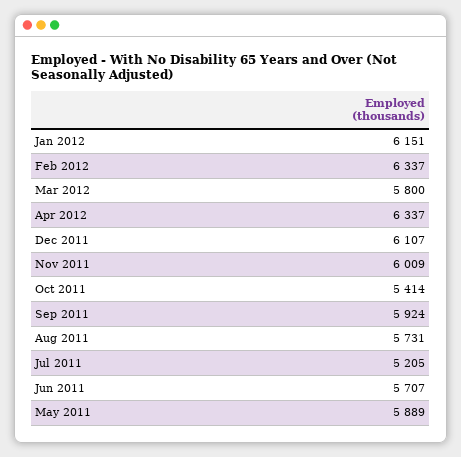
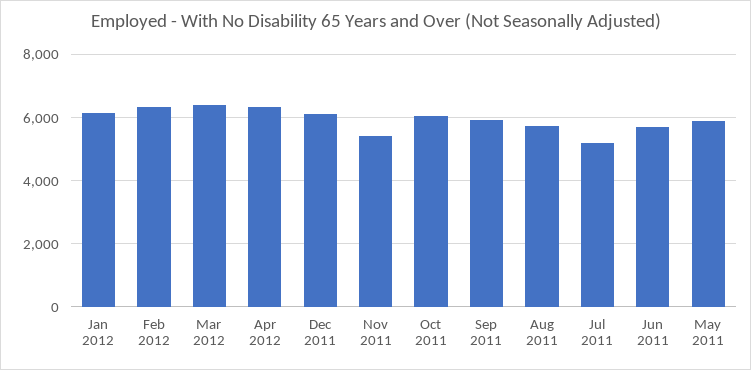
  {
    "Jan 2012": 6151,
    "Feb 2012": 6337,
-   "Mar 2012": 5800,
+   "Mar 2012": 6400,
    "Apr 2012": 6337,
    "Dec 2011": 6107,
-   "Nov 2011": 6009,
+   "Nov 2011": 5400,
-   "Oct 2011": 5414,
+   "Oct 2011": 6000,
    "Sep 2011": 5924,
    "Aug 2011": 5731,
    "Jul 2011": 5205,
    "Jun 2011": 5707,
    "May 2011": 5889
  }

